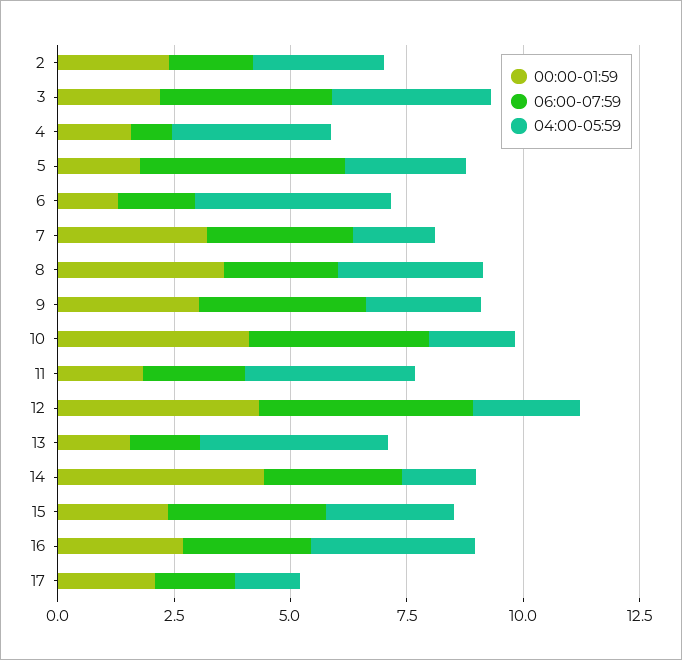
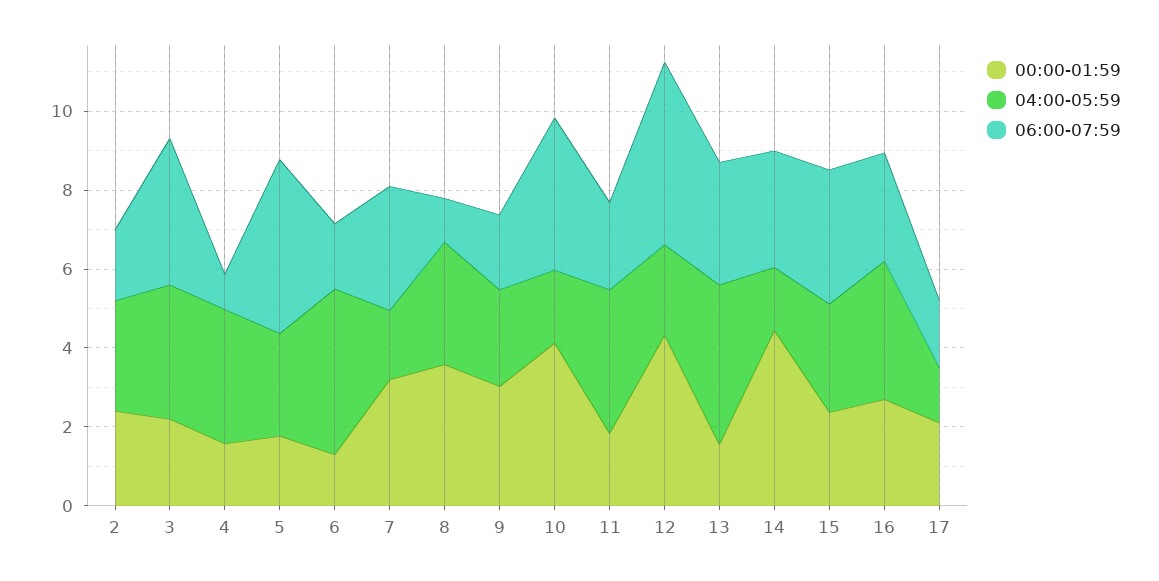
  {
    "00:00-01:59": {
      "2": 2.5,
      "3": 2,
      "4": 1.5,
      "5": 2,
      "6": 1.5,
      "7": 3,
      "8": 3.5,
      "9": 3,
      "10": 4,
      "11": 2,
      "12": 4.5,
      "13": 1.5,
      "14": 4.5,
      "15": 2.5,
      "16": 2.5,
      "17": 2
    },
    "06:00-07:59": {
      "2": 2,
      "3": 3.5,
      "4": 1,
      "5": 4.5,
      "6": 1.5,
      "7": 3,
-     "8": 2.5,
+     "8": 1,
-     "9": 3.5,
+     "9": 2,
      "10": 4,
      "11": 2,
      "12": 4.5,
-     "13": 1.5,
+     "13": 3,
      "14": 3,
      "15": 3.5,
      "16": 3,
      "17": 1.5
    },
    "04:00-05:59": {
      "2": 3,
      "3": 3.5,
      "4": 3.5,
      "5": 2.5,
      "6": 4,
      "7": 2,
      "8": 3,
      "9": 2.5,
      "10": 2,
      "11": 3.5,
      "12": 2.5,
      "13": 4,
      "14": 1.5,
      "15": 3,
      "16": 3.5,
      "17": 1.5
    }
  }

